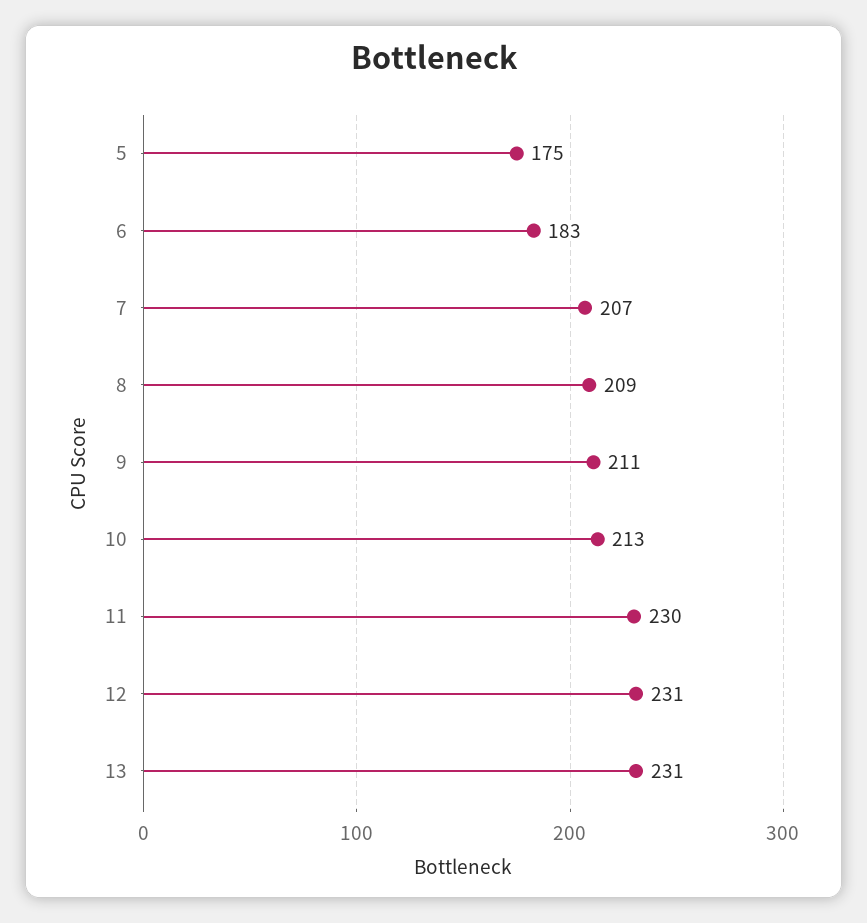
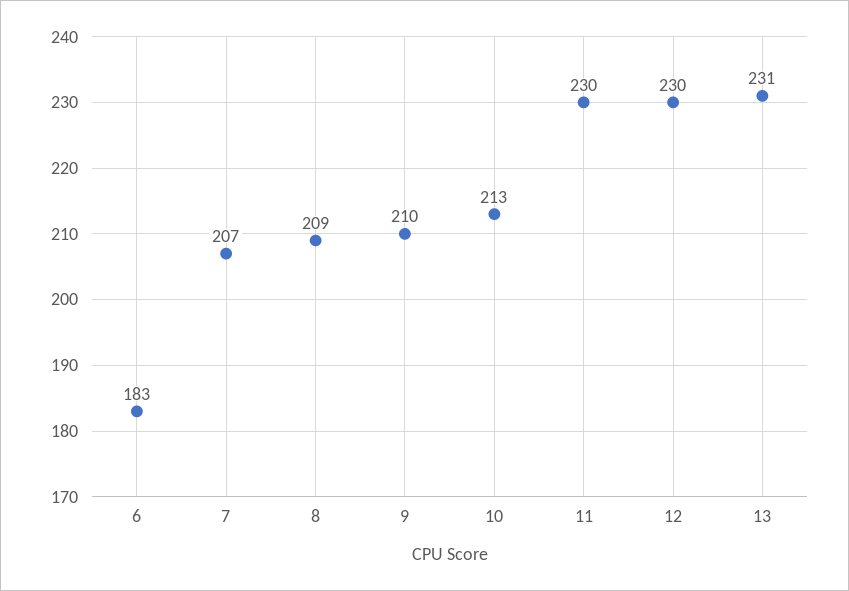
  {
-   "5": 175,
    "6": 183,
    "7": 207,
    "8": 209,
-   "9": 211,
+   "9": 210,
    "10": 213,
    "11": 230,
-   "12": 231,
+   "12": 230,
    "13": 231
  }

